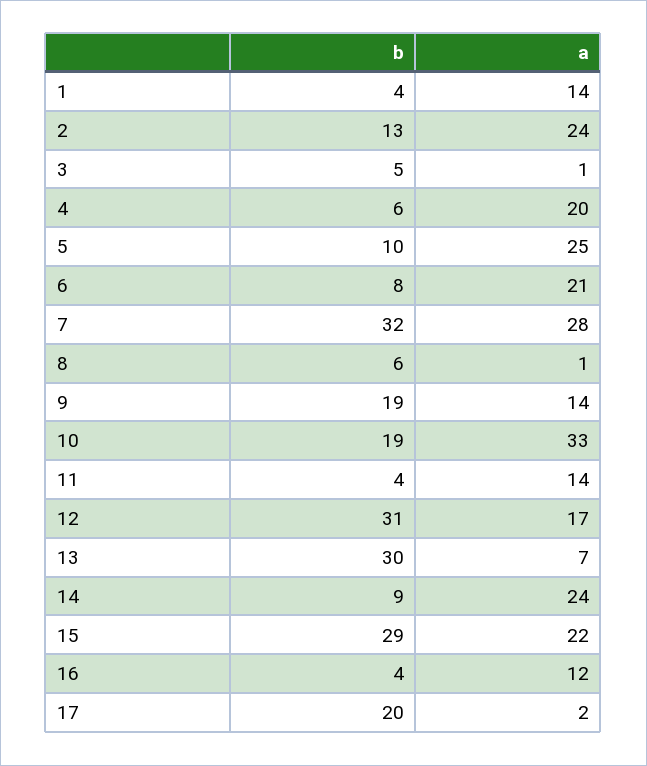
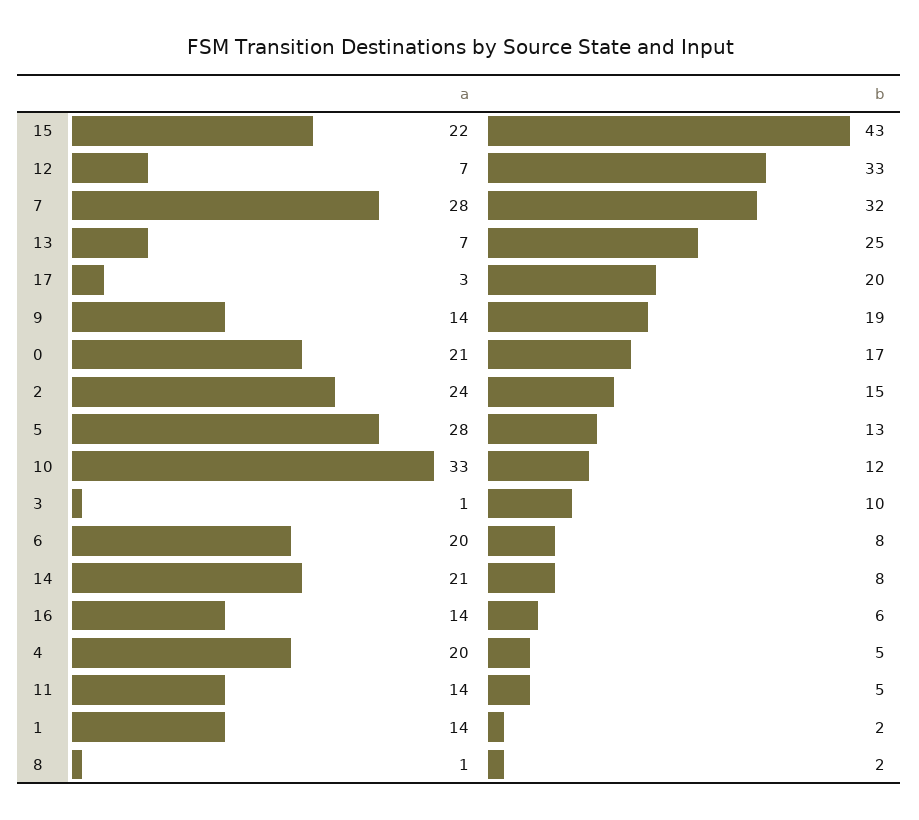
  {
    "b": {
-     "1": 4,
+     "1": 2,
-     "2": 13,
+     "2": 15,
-     "3": 5,
+     "3": 10,
-     "4": 6,
+     "4": 5,
-     "5": 10,
+     "5": 13,
      "6": 8,
      "7": 32,
-     "8": 6,
+     "8": 2,
      "9": 19,
-     "10": 19,
+     "10": 12,
-     "11": 4,
+     "11": 5,
-     "12": 31,
+     "12": 33,
-     "13": 30,
+     "13": 25,
-     "14": 9,
+     "14": 8,
-     "15": 29,
+     "15": 43,
-     "16": 4,
+     "16": 6,
-     "17": 20
+     "17": 20,
+     "0": 17
    },
    "a": {
      "1": 14,
      "2": 24,
      "3": 1,
      "4": 20,
-     "5": 25,
+     "5": 28,
-     "6": 21,
+     "6": 20,
      "7": 28,
      "8": 1,
      "9": 14,
      "10": 33,
      "11": 14,
-     "12": 17,
+     "12": 7,
      "13": 7,
-     "14": 24,
+     "14": 21,
      "15": 22,
-     "16": 12,
+     "16": 14,
-     "17": 2
+     "17": 3,
+     "0": 21
    }
  }

